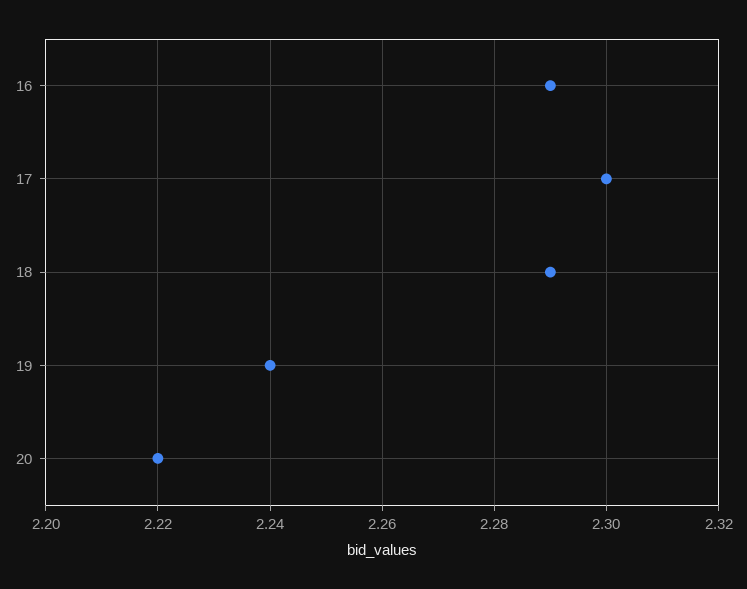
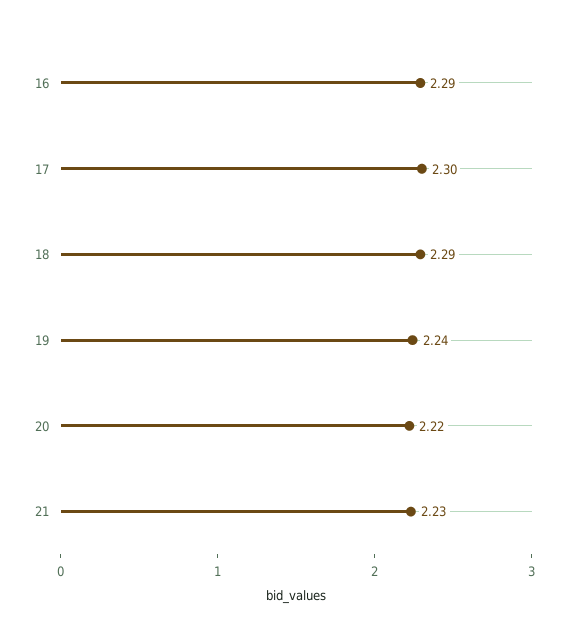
  {
    "16": 2.29,
    "17": 2.3,
    "18": 2.29,
    "19": 2.24,
-   "20": 2.22
+   "20": 2.22,
+   "21": 2.23
  }

